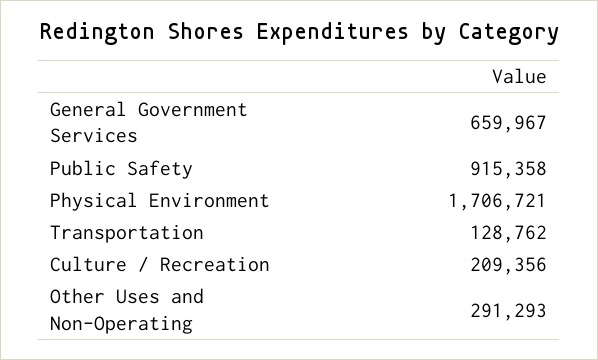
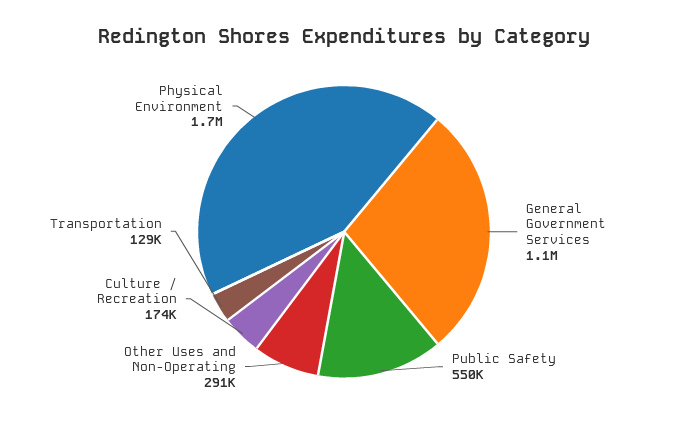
  {
-   "General Government Services": 659967,
+   "General Government Services": 1100000,
-   "Public Safety": 915358,
+   "Public Safety": 550000,
    "Physical Environment": 1706721,
    "Transportation": 128762,
-   "Culture / Recreation": 209356,
+   "Culture / Recreation": 174000,
    "Other Uses and Non-Operating": 291293
  }

